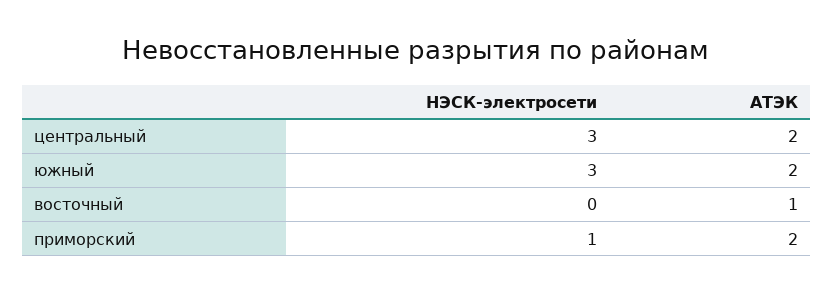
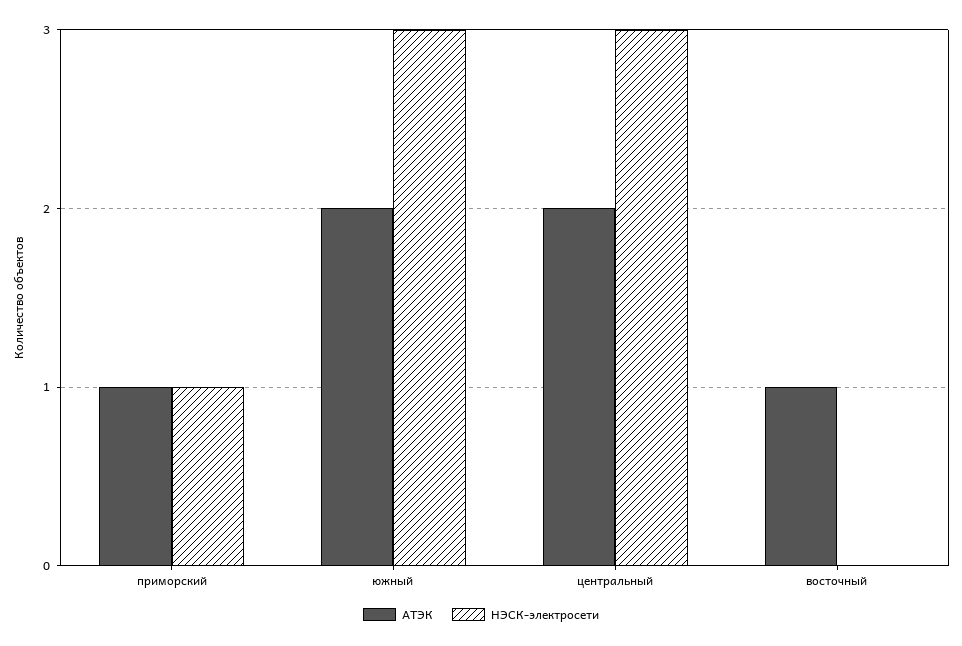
  {
    "НЭСК-электросети": {
      "центральный": 3,
      "южный": 3,
      "восточный": 0,
      "приморский": 1
    },
    "АТЭК": {
      "центральный": 2,
      "южный": 2,
      "восточный": 1,
-     "приморский": 2
+     "приморский": 1
    }
  }

